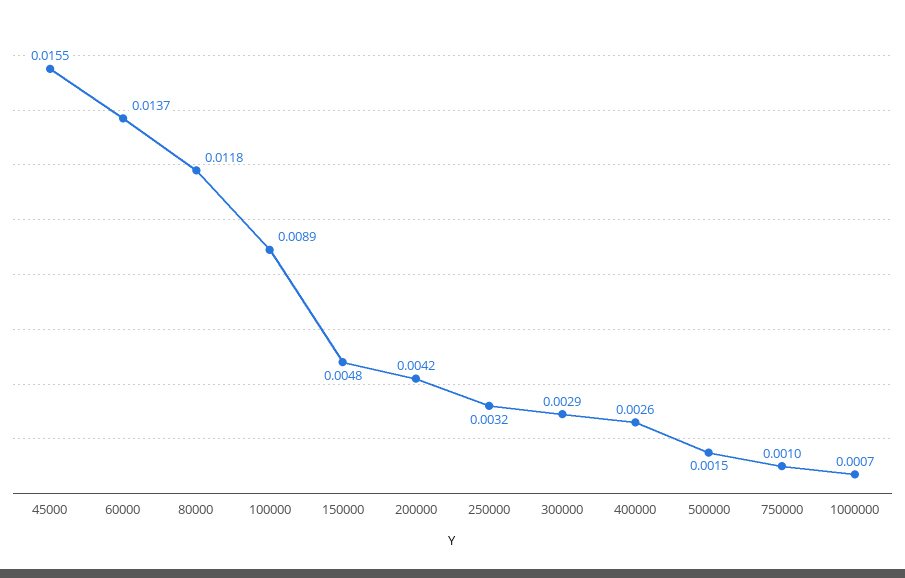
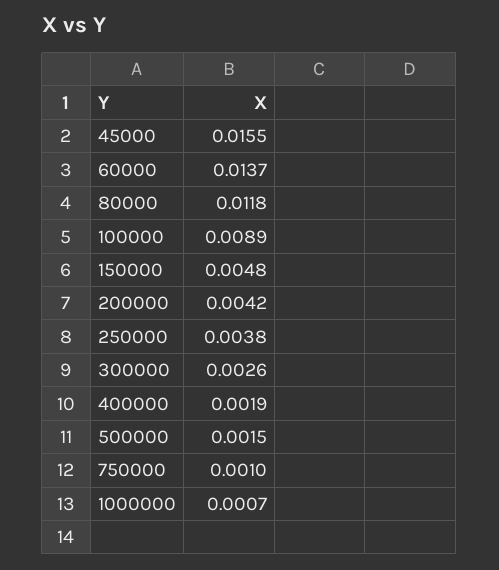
  {
    "45000": 0.0155,
    "60000": 0.0137,
    "80000": 0.0118,
    "100000": 0.0089,
    "150000": 0.0048,
    "200000": 0.0042,
-   "250000": 0.0032,
+   "250000": 0.0038,
-   "300000": 0.0029,
+   "300000": 0.0026,
-   "400000": 0.0026,
+   "400000": 0.0019,
    "500000": 0.0015,
    "750000": 0.001,
    "1000000": 0.0007
  }

